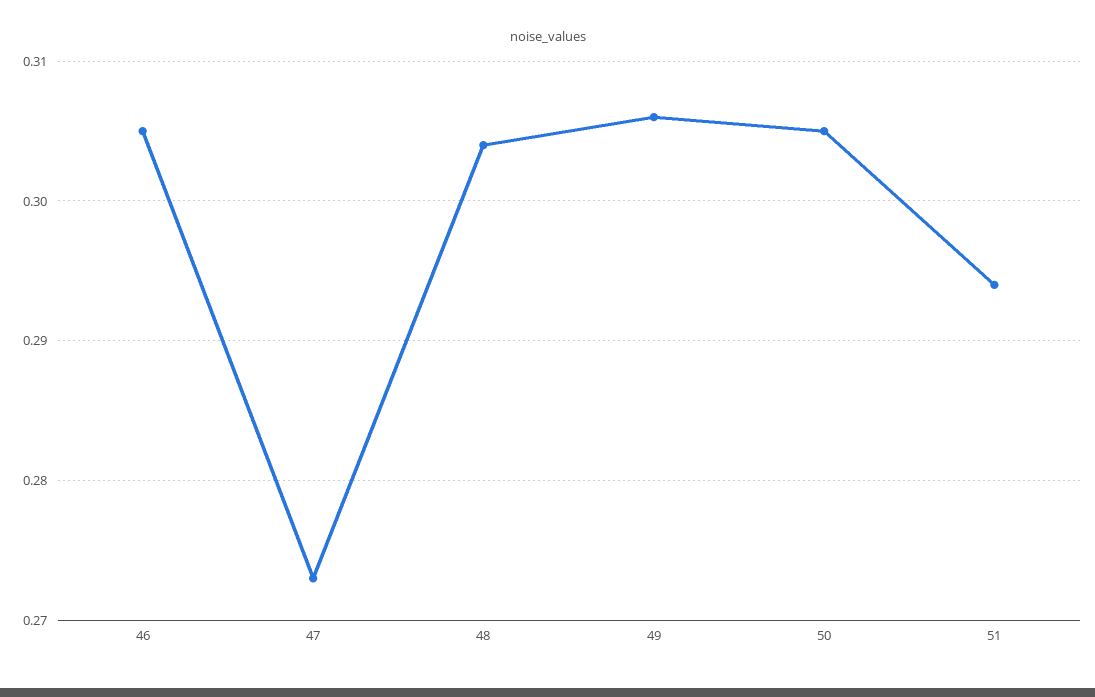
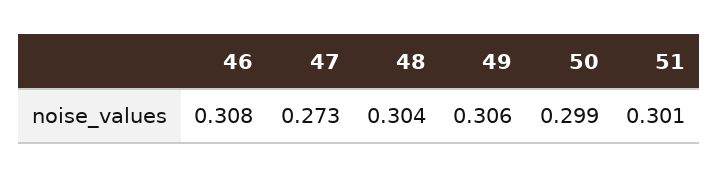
  {
-   "46": 0.305,
+   "46": 0.308,
    "47": 0.273,
    "48": 0.304,
    "49": 0.306,
-   "50": 0.305,
+   "50": 0.299,
-   "51": 0.294
+   "51": 0.301
  }

